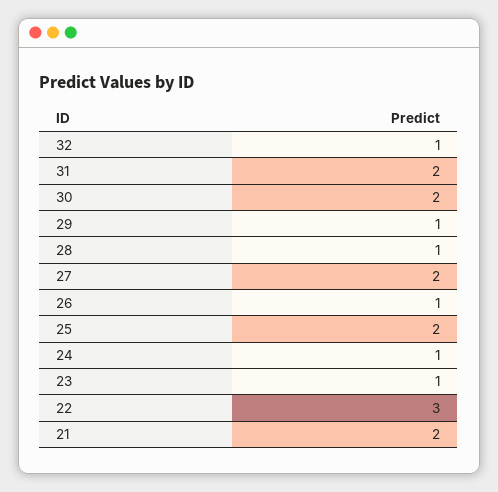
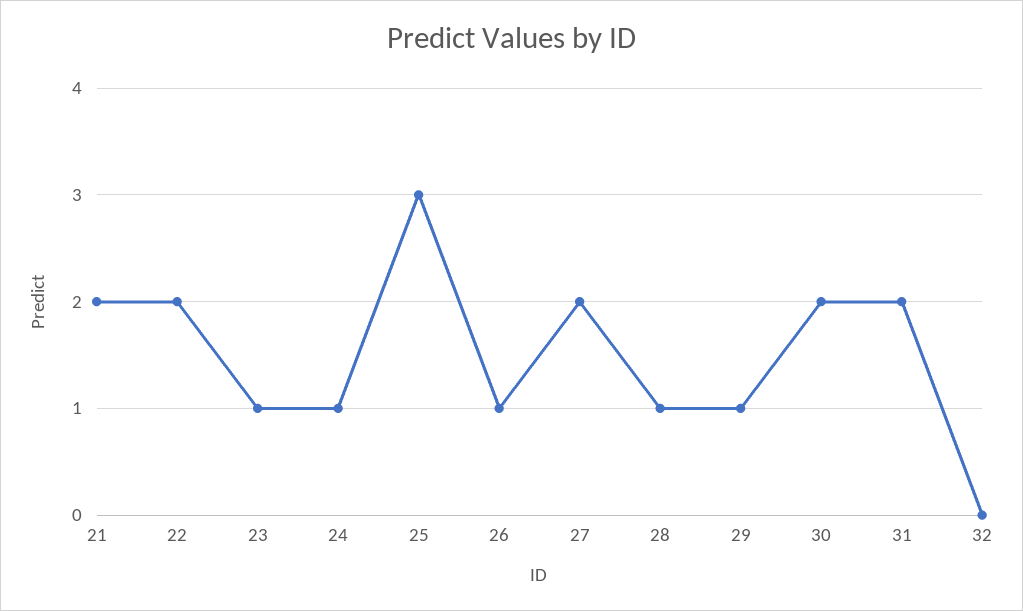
  {
-   "32": 1,
+   "32": 0,
    "31": 2,
    "30": 2,
    "29": 1,
    "28": 1,
    "27": 2,
    "26": 1,
-   "25": 2,
+   "25": 3,
    "24": 1,
    "23": 1,
-   "22": 3,
+   "22": 2,
    "21": 2
  }

